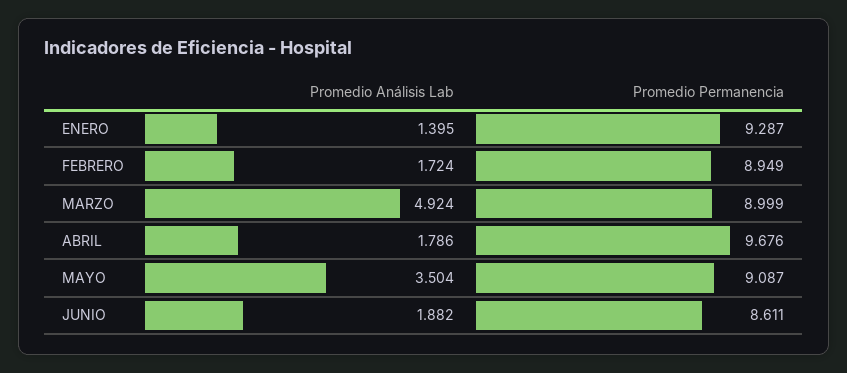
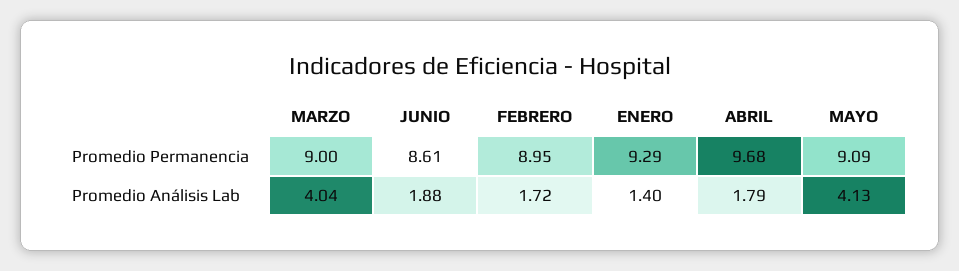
  {
    "Promedio Análisis Lab": {
      "ENERO": 1.395,
      "FEBRERO": 1.724,
-     "MARZO": 4.924,
+     "MARZO": 4.04,
      "ABRIL": 1.786,
-     "MAYO": 3.504,
+     "MAYO": 4.13,
      "JUNIO": 1.882
    },
    "Promedio Permanencia": {
      "ENERO": 9.287,
      "FEBRERO": 8.949,
      "MARZO": 8.999,
      "ABRIL": 9.676,
      "MAYO": 9.087,
      "JUNIO": 8.611
    }
  }

